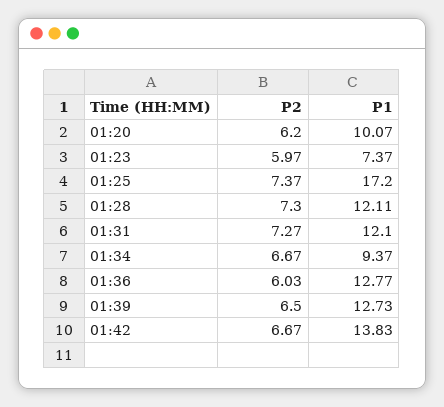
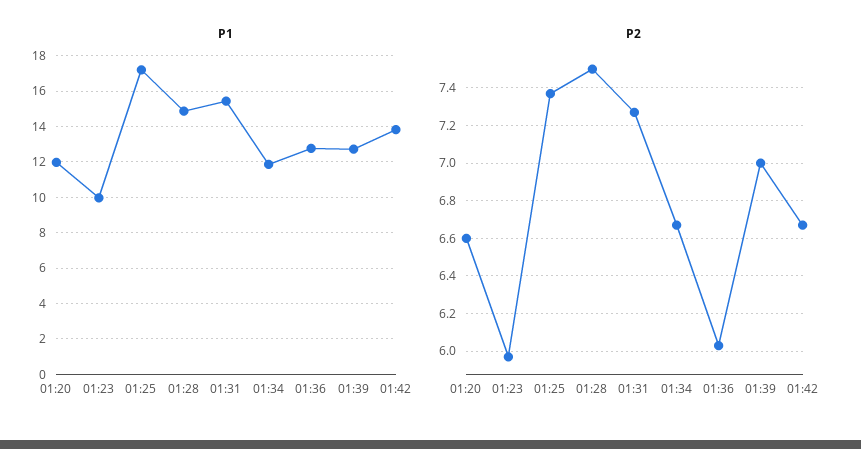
  {
    "P2": {
-     "01:20": 6.2,
+     "01:20": 6.6,
      "01:23": 5.97,
      "01:25": 7.37,
-     "01:28": 7.3,
+     "01:28": 7.5,
      "01:31": 7.27,
      "01:34": 6.67,
      "01:36": 6.03,
-     "01:39": 6.5,
+     "01:39": 7,
      "01:42": 6.67
    },
    "P1": {
-     "01:20": 10.07,
+     "01:20": 12,
-     "01:23": 7.37,
+     "01:23": 10,
      "01:25": 17.2,
-     "01:28": 12.11,
+     "01:28": 15,
-     "01:31": 12.1,
+     "01:31": 15.5,
-     "01:34": 9.37,
+     "01:34": 12,
      "01:36": 12.77,
      "01:39": 12.73,
      "01:42": 13.83
    }
  }

